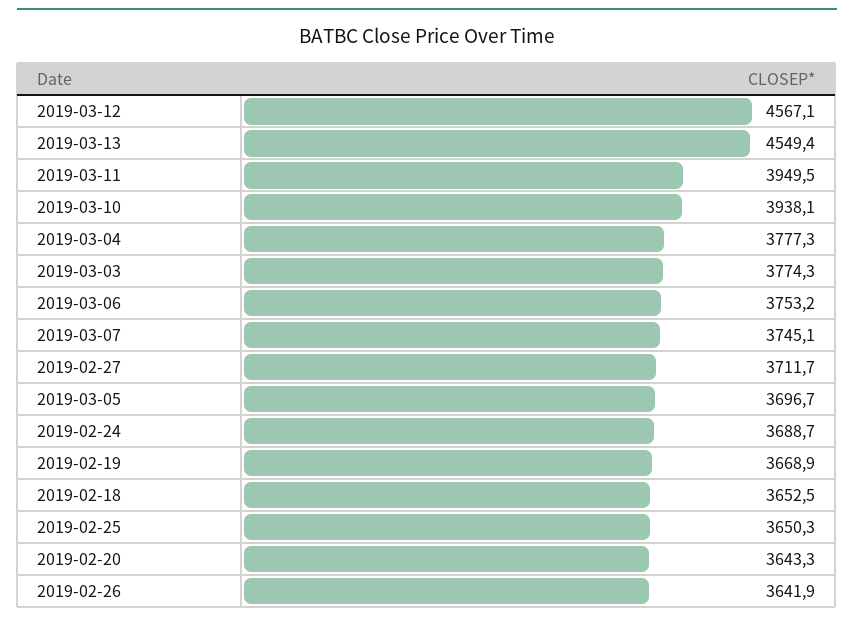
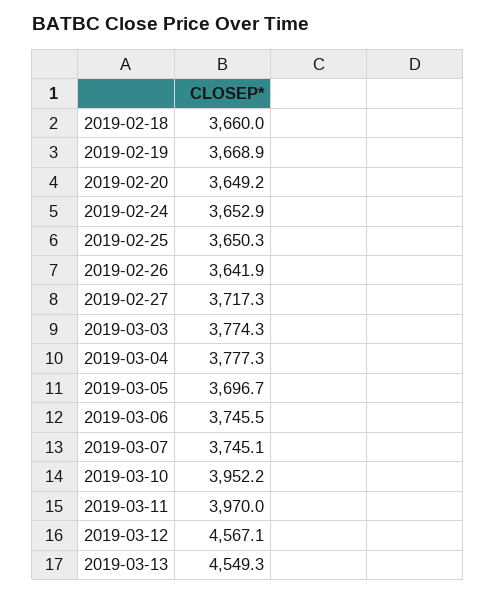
  {
    "2019-03-12": 4567.1,
-   "2019-03-13": 4549.4,
+   "2019-03-13": 4549.3,
-   "2019-03-11": 3949.5,
+   "2019-03-11": 3970,
-   "2019-03-10": 3938.1,
+   "2019-03-10": 3952.2,
    "2019-03-04": 3777.3,
    "2019-03-03": 3774.3,
-   "2019-03-06": 3753.2,
+   "2019-03-06": 3745.5,
    "2019-03-07": 3745.1,
-   "2019-02-27": 3711.7,
+   "2019-02-27": 3717.3,
    "2019-03-05": 3696.7,
-   "2019-02-24": 3688.7,
+   "2019-02-24": 3652.9,
    "2019-02-19": 3668.9,
-   "2019-02-18": 3652.5,
+   "2019-02-18": 3660,
    "2019-02-25": 3650.3,
-   "2019-02-20": 3643.3,
+   "2019-02-20": 3649.2,
    "2019-02-26": 3641.9
  }

